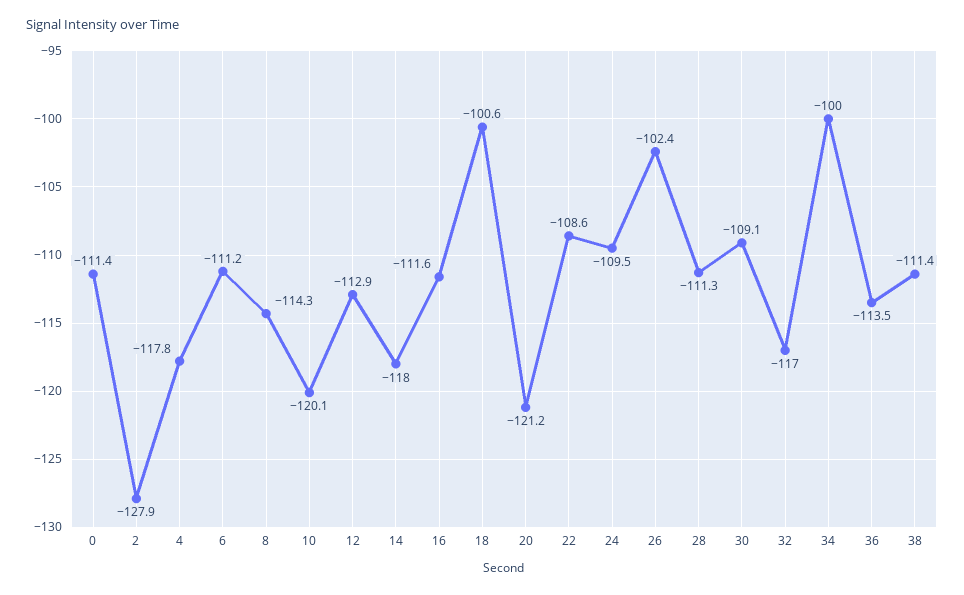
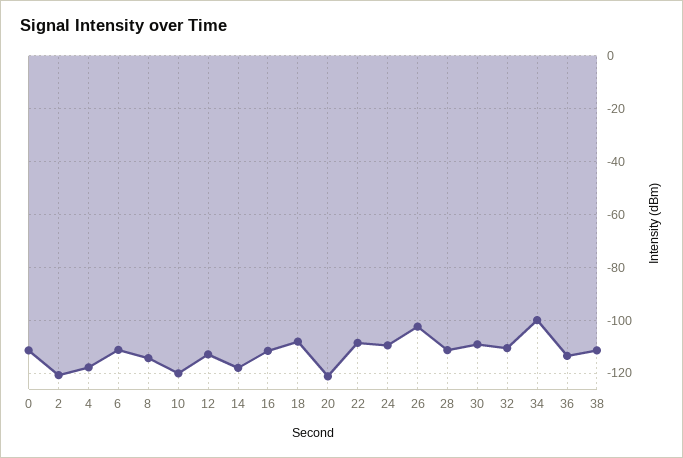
  {
    "0": -111.4,
-   "2": -127.9,
+   "2": -120,
    "4": -117.8,
    "6": -111.2,
    "8": -114.3,
    "10": -120.1,
    "12": -112.9,
    "14": -118,
    "16": -111.6,
-   "18": -100.6,
+   "18": -107.5,
    "20": -121.2,
    "22": -108.6,
    "24": -109.5,
    "26": -102.4,
    "28": -111.3,
    "30": -109.1,
-   "32": -117,
+   "32": -110,
    "34": -100,
    "36": -113.5,
    "38": -111.4
  }

